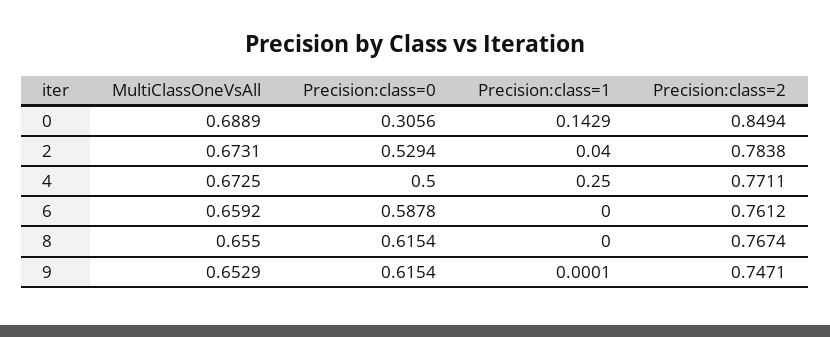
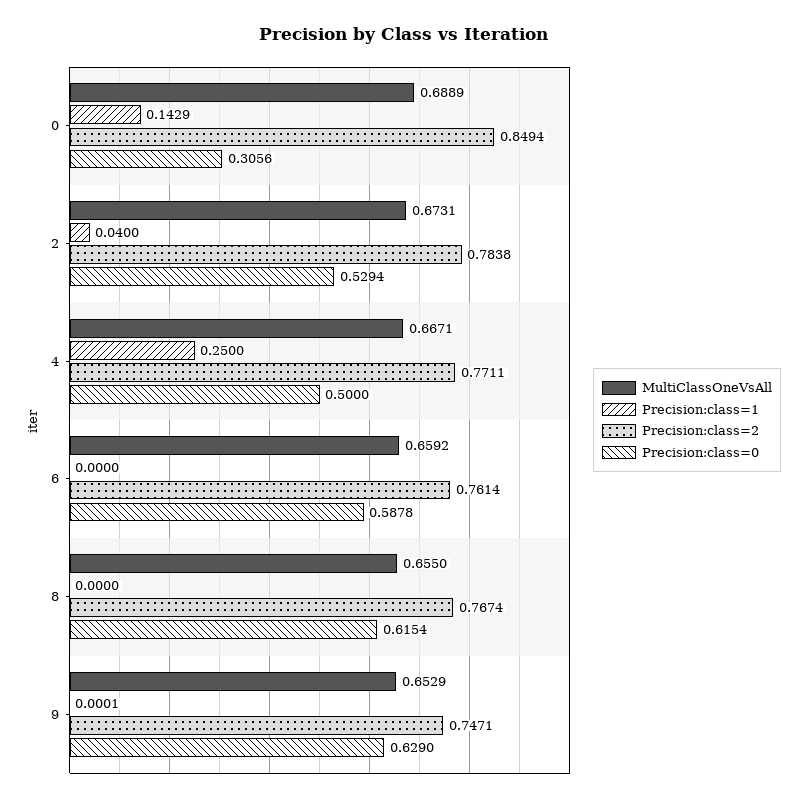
  {
    "MultiClassOneVsAll": {
      "0": 0.6889,
      "2": 0.6731,
-     "4": 0.6725,
+     "4": 0.6671,
      "6": 0.6592,
      "8": 0.655,
      "9": 0.6529
    },
    "Precision:class=0": {
      "0": 0.3056,
      "2": 0.5294,
      "4": 0.5,
      "6": 0.5878,
      "8": 0.6154,
-     "9": 0.6154
+     "9": 0.629
    },
    "Precision:class=1": {
      "0": 0.1429,
      "2": 0.04,
      "4": 0.25,
      "6": 0,
      "8": 0,
      "9": 0.0001
    },
    "Precision:class=2": {
      "0": 0.8494,
      "2": 0.7838,
      "4": 0.7711,
-     "6": 0.7612,
+     "6": 0.7614,
      "8": 0.7674,
      "9": 0.7471
    }
  }

